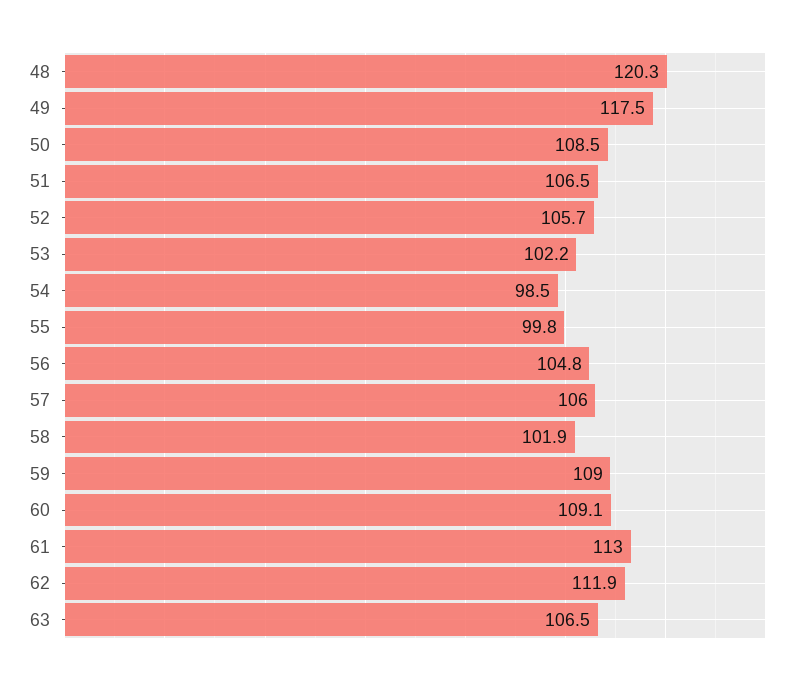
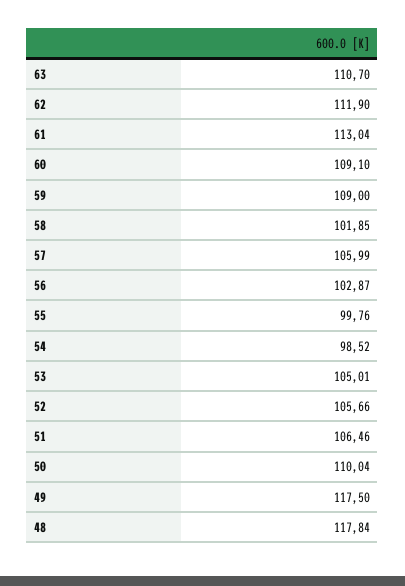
  {
-   "48": 120.3,
+   "48": 117.84,
    "49": 117.5,
-   "50": 108.5,
+   "50": 110.04,
    "51": 106.46,
    "52": 105.66,
-   "53": 102.2,
+   "53": 105.01,
    "54": 98.52,
    "55": 99.76,
-   "56": 104.8,
+   "56": 102.87,
    "57": 105.99,
    "58": 101.85,
    "59": 109,
    "60": 109.1,
    "61": 113.04,
    "62": 111.9,
-   "63": 106.5
+   "63": 110.7
  }

